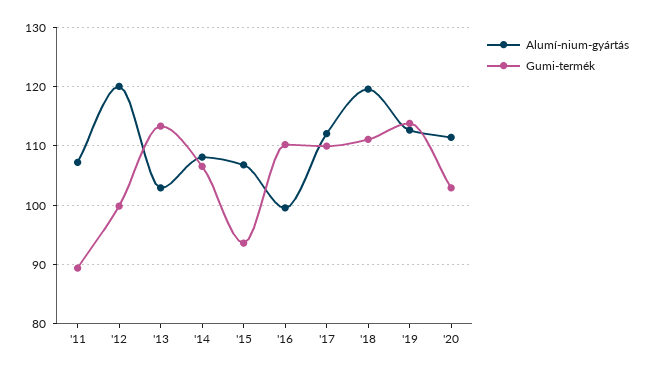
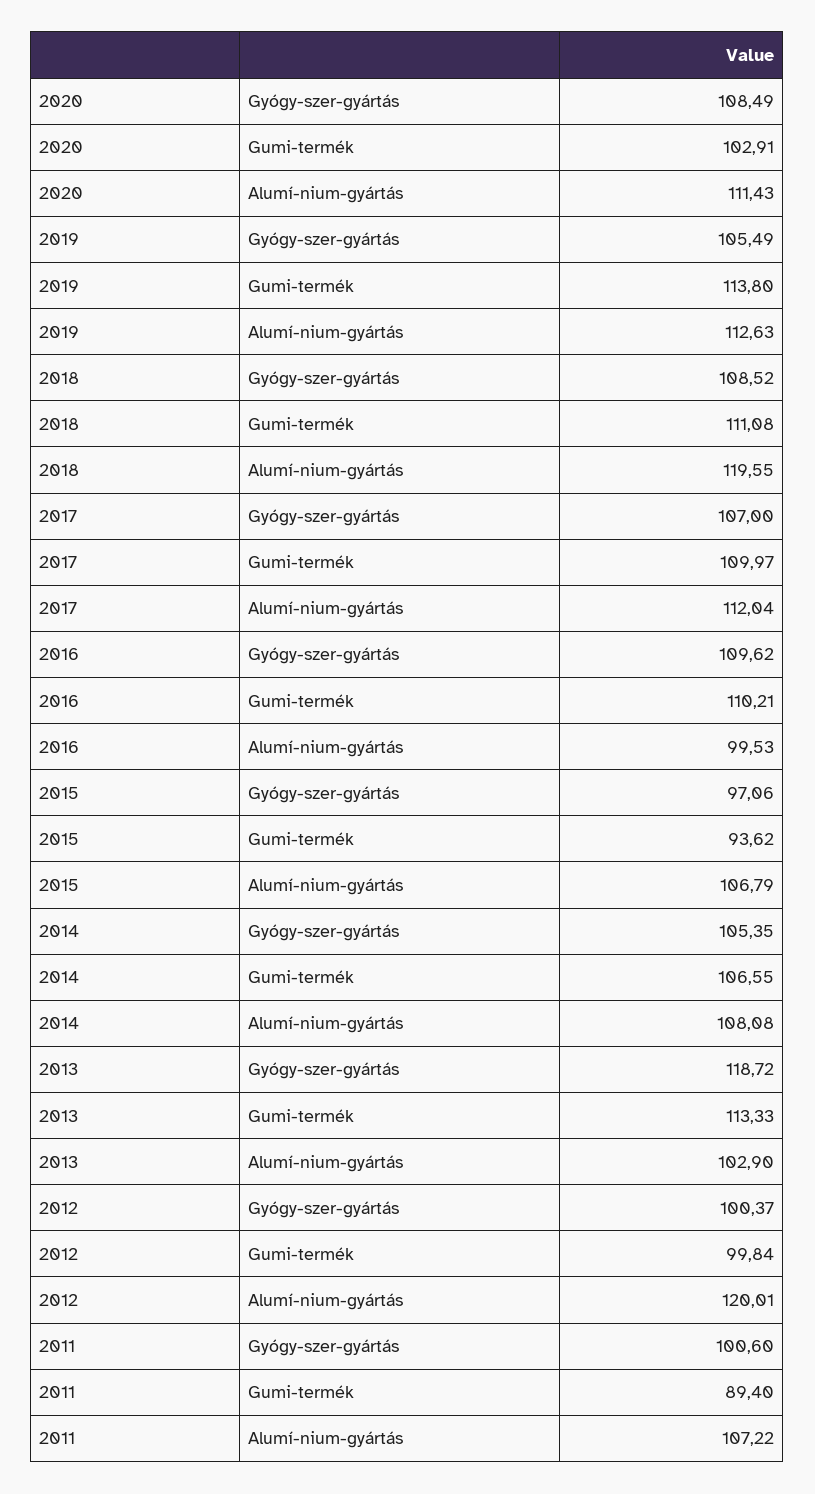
  {
    "Alumí-nium-gyártás": {
      "'11": 107.22,
      "'12": 120.01,
      "'13": 102.9,
      "'14": 108.08,
      "'15": 106.79,
      "'16": 99.53,
      "'17": 112.04,
      "'18": 119.55,
      "'19": 112.63,
      "'20": 111.43
    },
    "Gumi-termék": {
      "'11": 89.4,
      "'12": 99.84,
      "'13": 113.33,
      "'14": 106.55,
      "'15": 93.62,
      "'16": 110.21,
      "'17": 109.97,
      "'18": 111.08,
      "'19": 113.8,
      "'20": 102.91
-   }
+   },
+   "Gyógy-szer-gyártás": {
+     "'20": 108.49,
+     "'19": 105.49,
+     "'18": 108.52,
+     "'17": 107,
+     "'16": 109.62,
+     "'15": 97.06,
+     "'14": 105.35,
+     "'13": 118.72,
+     "'12": 100.37,
+     "'11": 100.6
+   }
  }

